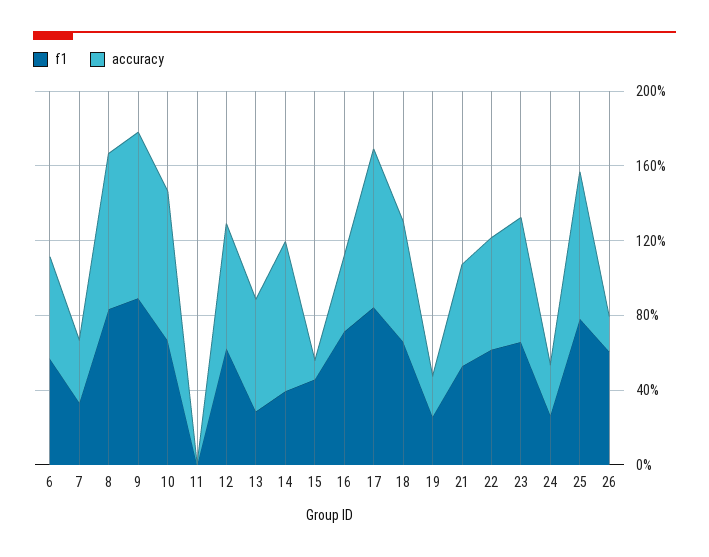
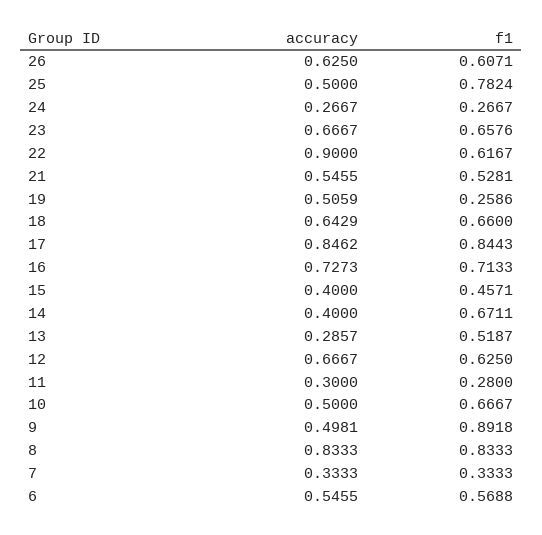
  {
    "f1": {
      "6": 0.5688,
      "7": 0.3333,
      "8": 0.8333,
      "9": 0.8918,
      "10": 0.6667,
-     "11": 0,
+     "11": 0.28,
      "12": 0.625,
-     "13": 0.3,
+     "13": 0.5187,
-     "14": 0.4,
+     "14": 0.6711,
      "15": 0.4571,
      "16": 0.7133,
      "17": 0.8443,
      "18": 0.66,
      "19": 0.2586,
      "21": 0.5281,
      "22": 0.6167,
      "23": 0.6576,
      "24": 0.2667,
      "25": 0.7824,
      "26": 0.6071
    },
    "accuracy": {
      "6": 0.5455,
      "7": 0.3333,
      "8": 0.8333,
-     "9": 0.9,
+     "9": 0.4981,
-     "10": 0.8,
+     "10": 0.5,
-     "11": 0,
+     "11": 0.3,
      "12": 0.6667,
-     "13": 0.6,
+     "13": 0.2857,
-     "14": 0.8,
+     "14": 0.4,
-     "15": 0.1,
+     "15": 0.4,
-     "16": 0.4,
+     "16": 0.7273,
      "17": 0.8462,
      "18": 0.6429,
-     "19": 0.2,
+     "19": 0.5059,
      "21": 0.5455,
-     "22": 0.6,
+     "22": 0.9,
      "23": 0.6667,
      "24": 0.2667,
-     "25": 0.8,
+     "25": 0.5,
-     "26": 0.2
+     "26": 0.625
    }
  }

